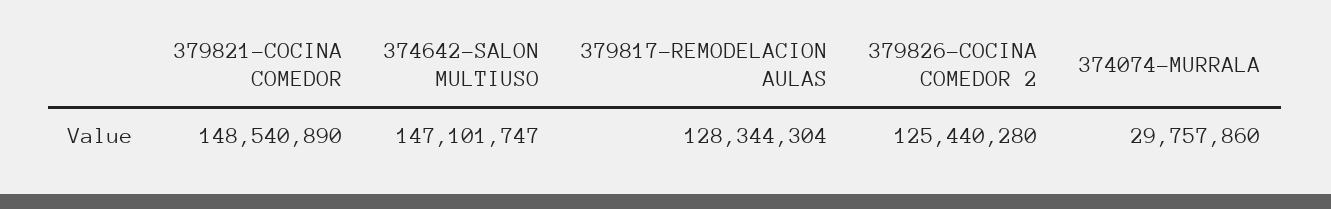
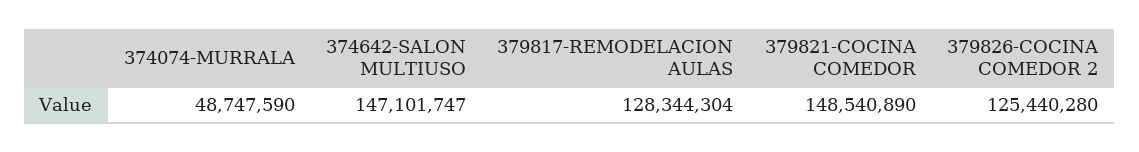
  {
    "379821-COCINA COMEDOR": 148540890,
    "374642-SALON MULTIUSO": 147101747,
    "379817-REMODELACION AULAS": 128344304,
    "379826-COCINA COMEDOR 2": 125440280,
-   "374074-MURRALA": 29757860
+   "374074-MURRALA": 48747590
  }

